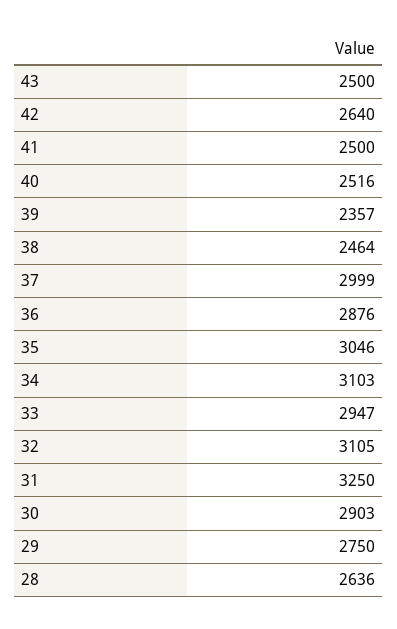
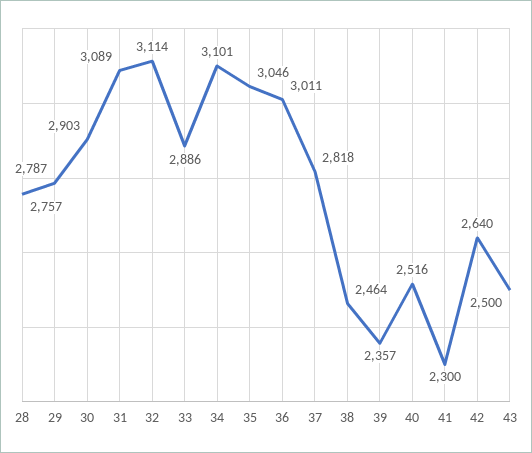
  {
    "43": 2500,
    "42": 2640,
-   "41": 2500,
+   "41": 2300,
    "40": 2516,
    "39": 2357,
    "38": 2464,
-   "37": 2999,
+   "37": 2818,
-   "36": 2876,
+   "36": 3011,
    "35": 3046,
-   "34": 3103,
+   "34": 3101,
-   "33": 2947,
+   "33": 2886,
-   "32": 3105,
+   "32": 3114,
-   "31": 3250,
+   "31": 3089,
    "30": 2903,
-   "29": 2750,
+   "29": 2787,
-   "28": 2636
+   "28": 2757
  }

